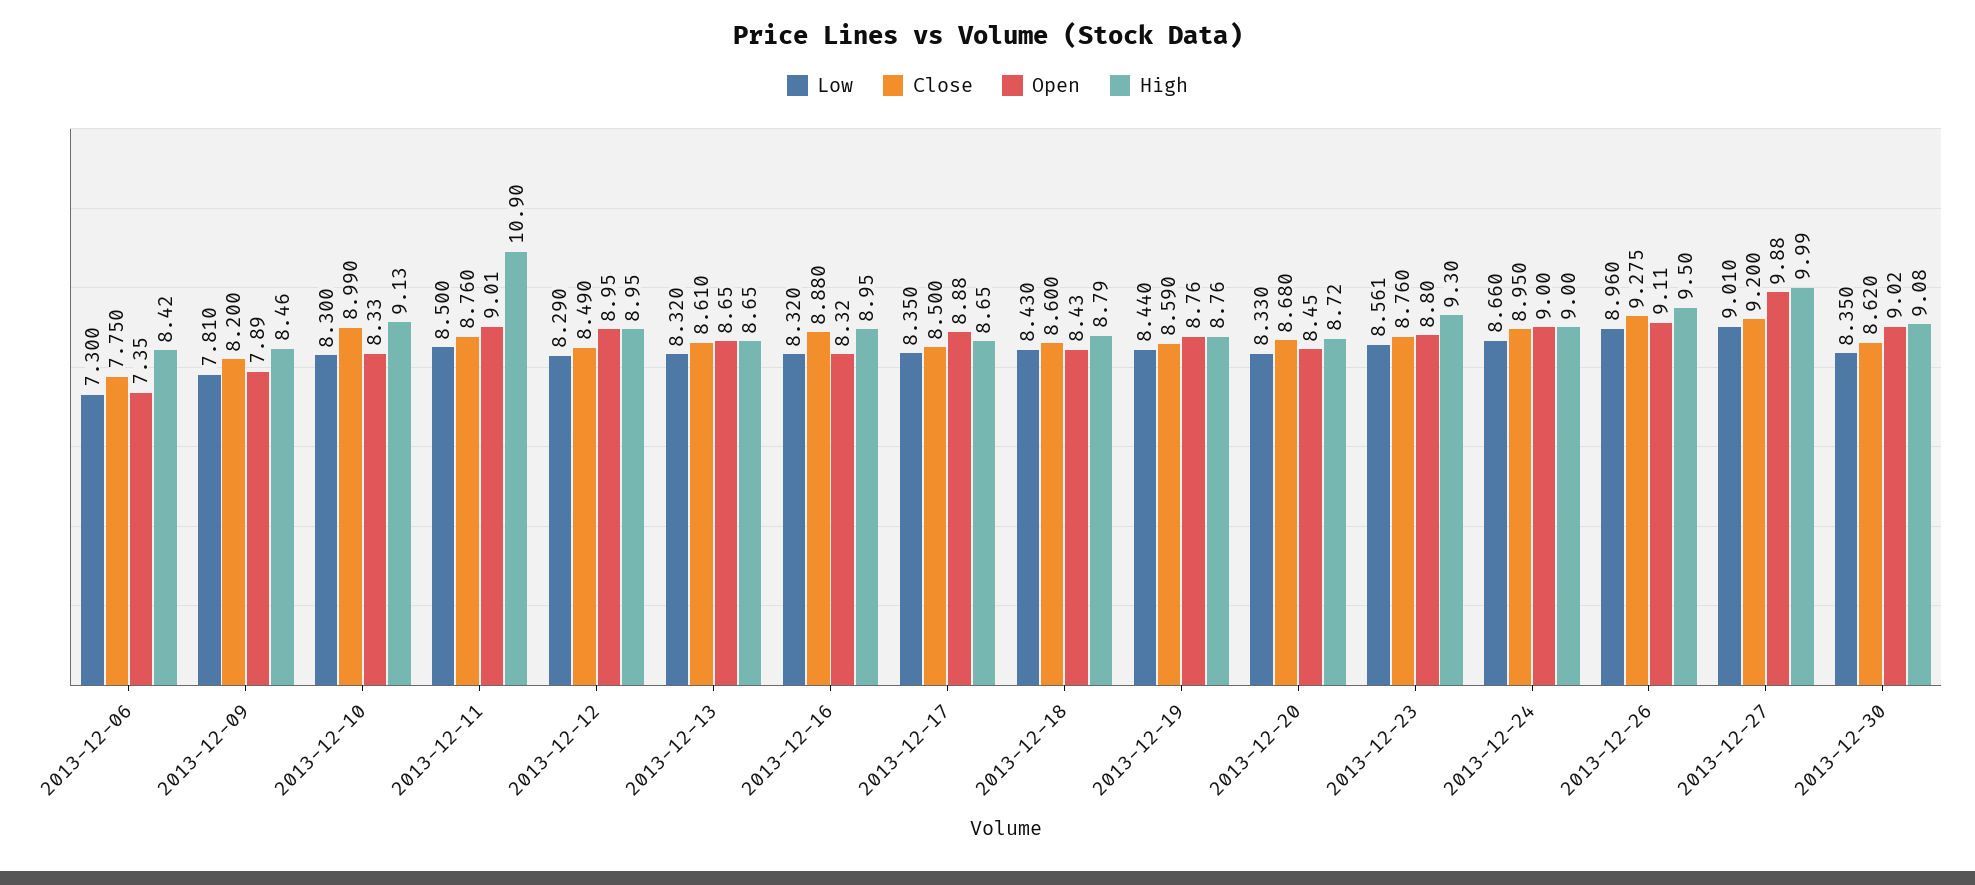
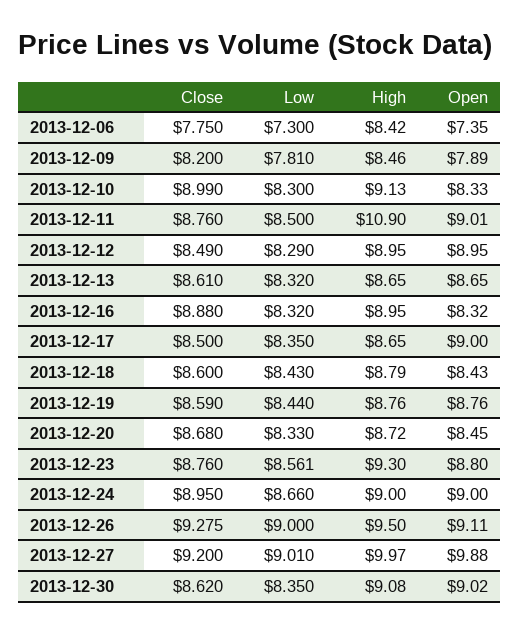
  {
    "Low": {
      "2013-12-06": 7.3,
      "2013-12-09": 7.81,
      "2013-12-10": 8.3,
      "2013-12-11": 8.5,
      "2013-12-12": 8.29,
      "2013-12-13": 8.32,
      "2013-12-16": 8.32,
      "2013-12-17": 8.35,
      "2013-12-18": 8.43,
      "2013-12-19": 8.44,
      "2013-12-20": 8.33,
      "2013-12-23": 8.561,
      "2013-12-24": 8.66,
-     "2013-12-26": 8.96,
+     "2013-12-26": 9,
      "2013-12-27": 9.01,
      "2013-12-30": 8.35
    },
    "Close": {
      "2013-12-06": 7.75,
      "2013-12-09": 8.2,
      "2013-12-10": 8.99,
      "2013-12-11": 8.76,
      "2013-12-12": 8.49,
      "2013-12-13": 8.61,
      "2013-12-16": 8.88,
      "2013-12-17": 8.5,
      "2013-12-18": 8.6,
      "2013-12-19": 8.59,
      "2013-12-20": 8.68,
      "2013-12-23": 8.76,
      "2013-12-24": 8.95,
      "2013-12-26": 9.275,
      "2013-12-27": 9.2,
      "2013-12-30": 8.62
    },
    "Open": {
      "2013-12-06": 7.35,
      "2013-12-09": 7.89,
      "2013-12-10": 8.33,
      "2013-12-11": 9.01,
      "2013-12-12": 8.95,
      "2013-12-13": 8.65,
      "2013-12-16": 8.32,
-     "2013-12-17": 8.88,
+     "2013-12-17": 9,
      "2013-12-18": 8.43,
      "2013-12-19": 8.76,
      "2013-12-20": 8.45,
      "2013-12-23": 8.8,
      "2013-12-24": 9,
      "2013-12-26": 9.11,
      "2013-12-27": 9.88,
      "2013-12-30": 9.02
    },
    "High": {
      "2013-12-06": 8.42,
      "2013-12-09": 8.46,
      "2013-12-10": 9.13,
      "2013-12-11": 10.9,
      "2013-12-12": 8.95,
      "2013-12-13": 8.65,
      "2013-12-16": 8.95,
      "2013-12-17": 8.65,
      "2013-12-18": 8.79,
      "2013-12-19": 8.76,
      "2013-12-20": 8.72,
      "2013-12-23": 9.3,
      "2013-12-24": 9,
      "2013-12-26": 9.5,
-     "2013-12-27": 9.99,
+     "2013-12-27": 9.97,
      "2013-12-30": 9.08
    }
  }

